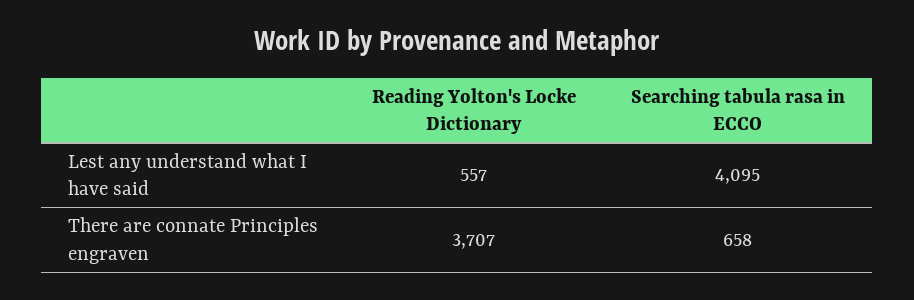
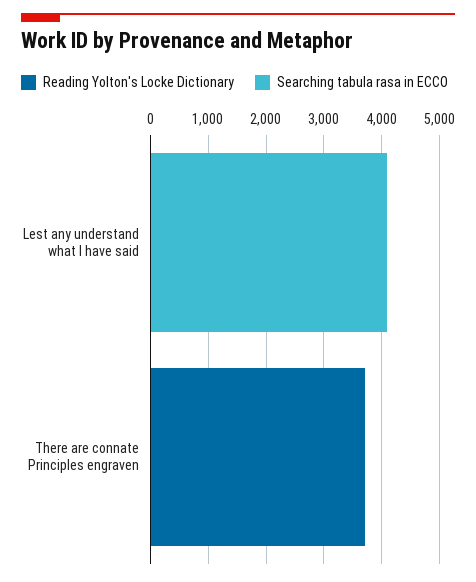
  {
    "Reading Yolton's Locke Dictionary": {
-     "Lest any understand what I have said": 557,
+     "Lest any understand what I have said": 0,
      "There are connate Principles engraven": 3707
    },
    "Searching tabula rasa in ECCO": {
      "Lest any understand what I have said": 4095,
-     "There are connate Principles engraven": 658
+     "There are connate Principles engraven": 0
    }
  }

